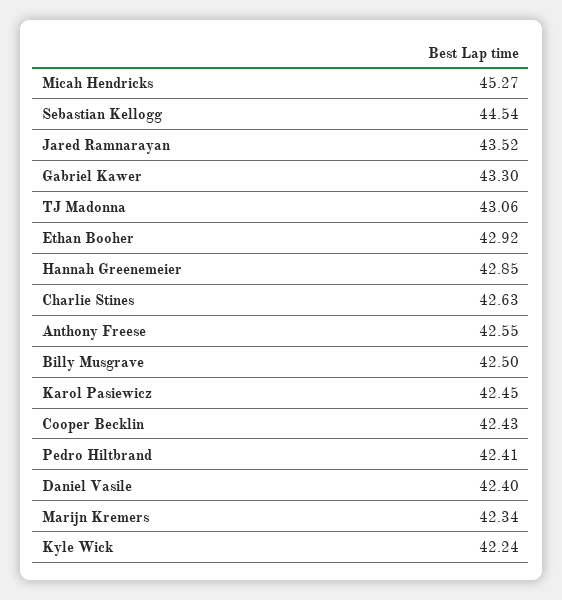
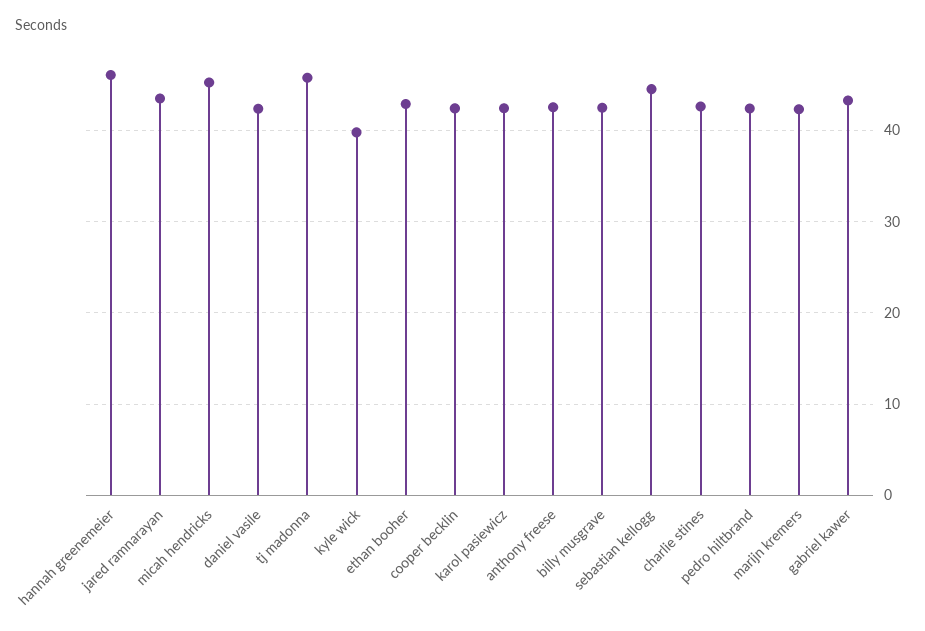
  {
    "Micah Hendricks": 45.27,
    "Sebastian Kellogg": 44.54,
    "Jared Ramnarayan": 43.52,
    "Gabriel Kawer": 43.3,
-   "TJ Madonna": 43.06,
+   "TJ Madonna": 46,
    "Ethan Booher": 42.92,
-   "Hannah Greenemeier": 42.85,
+   "Hannah Greenemeier": 46,
    "Charlie Stines": 42.63,
    "Anthony Freese": 42.55,
    "Billy Musgrave": 42.5,
    "Karol Pasiewicz": 42.45,
    "Cooper Becklin": 42.43,
    "Pedro Hiltbrand": 42.41,
    "Daniel Vasile": 42.4,
    "Marijn Kremers": 42.34,
-   "Kyle Wick": 42.24
+   "Kyle Wick": 40
  }

